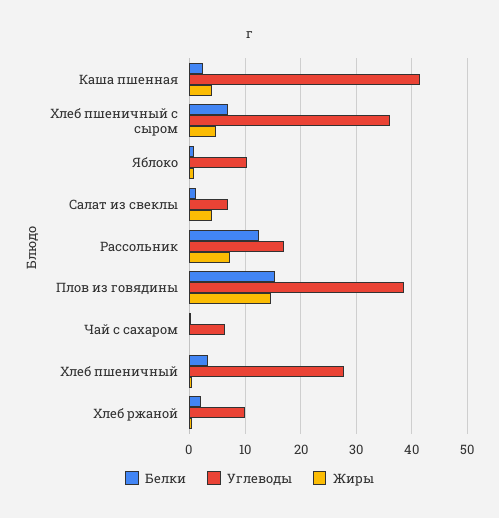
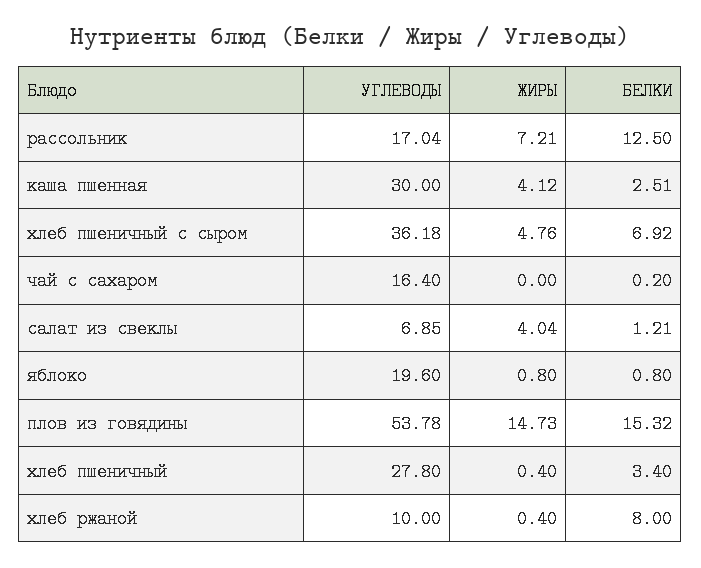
  {
    "Белки": {
      "Каша пшенная": 2.51,
      "Хлеб пшеничный с сыром": 6.92,
      "Яблоко": 0.8,
      "Салат из свеклы": 1.21,
      "Рассольник": 12.5,
      "Плов из говядины": 15.32,
      "Чай с сахаром": 0.2,
      "Хлеб пшеничный": 3.4,
-     "Хлеб ржаной": 2
+     "Хлеб ржаной": 8
    },
    "Углеводы": {
-     "Каша пшенная": 42,
+     "Каша пшенная": 30,
      "Хлеб пшеничный с сыром": 36.18,
-     "Яблоко": 10,
+     "Яблоко": 19.6,
      "Салат из свеклы": 6.85,
      "Рассольник": 17.04,
-     "Плов из говядины": 38,
+     "Плов из говядины": 53.78,
-     "Чай с сахаром": 6,
+     "Чай с сахаром": 16.4,
      "Хлеб пшеничный": 27.8,
      "Хлеб ржаной": 10
    },
    "Жиры": {
      "Каша пшенная": 4.12,
      "Хлеб пшеничный с сыром": 4.76,
      "Яблоко": 0.8,
      "Салат из свеклы": 4.04,
      "Рассольник": 7.21,
      "Плов из говядины": 14.73,
      "Чай с сахаром": 0,
      "Хлеб пшеничный": 0.4,
      "Хлеб ржаной": 0.4
    }
  }

